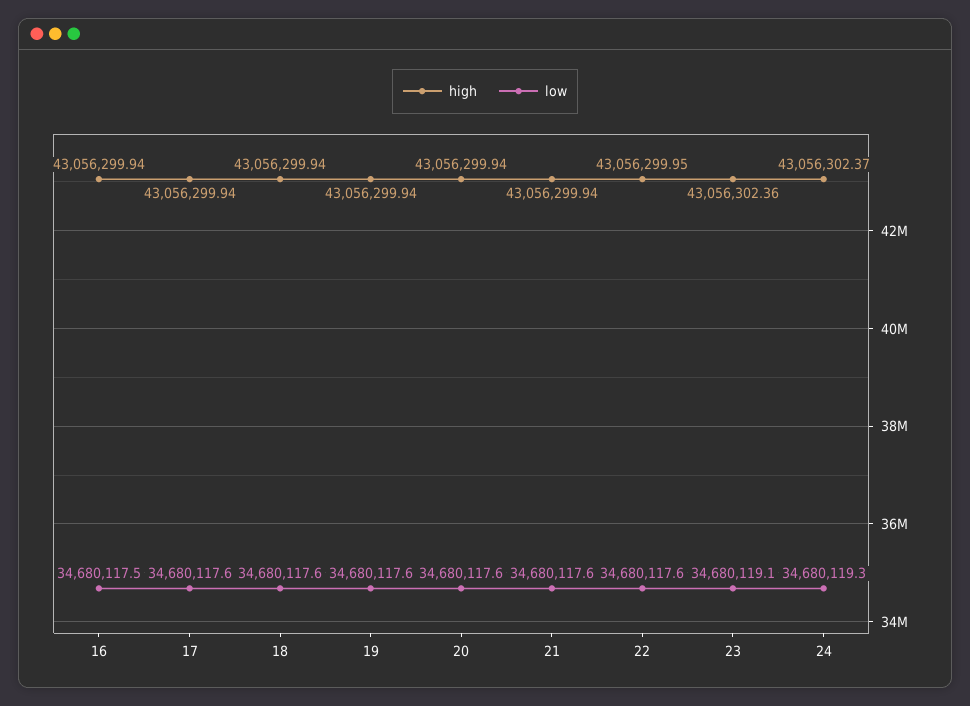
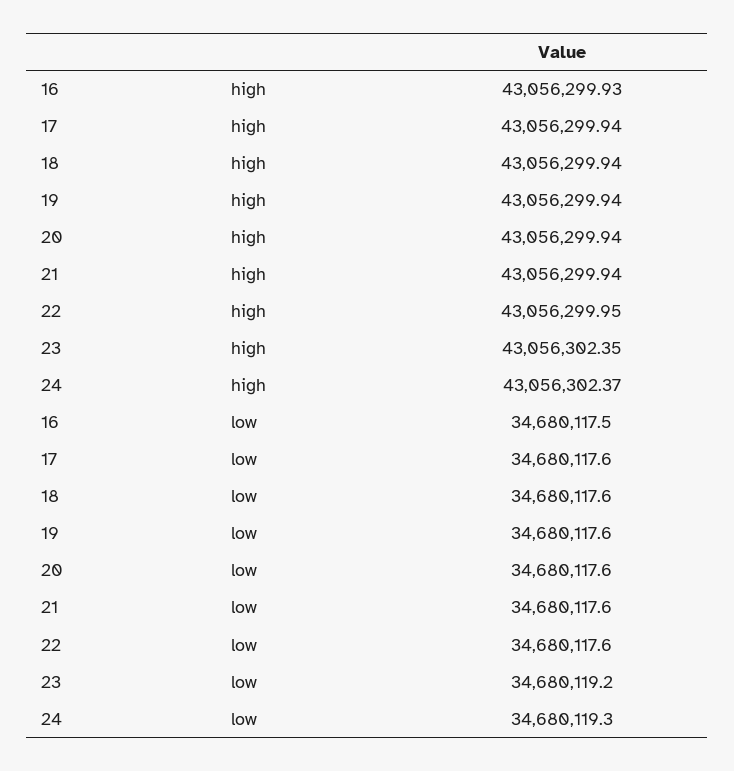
  {
    "high": {
-     "16": 43056299.94,
+     "16": 43056299.93,
      "17": 43056299.94,
      "18": 43056299.94,
      "19": 43056299.94,
      "20": 43056299.94,
      "21": 43056299.94,
      "22": 43056299.95,
-     "23": 43056302.36,
+     "23": 43056302.35,
      "24": 43056302.37
    },
    "low": {
      "16": 34680117.5,
      "17": 34680117.6,
      "18": 34680117.6,
      "19": 34680117.6,
      "20": 34680117.6,
      "21": 34680117.6,
      "22": 34680117.6,
-     "23": 34680119.1,
+     "23": 34680119.2,
      "24": 34680119.3
    }
  }

